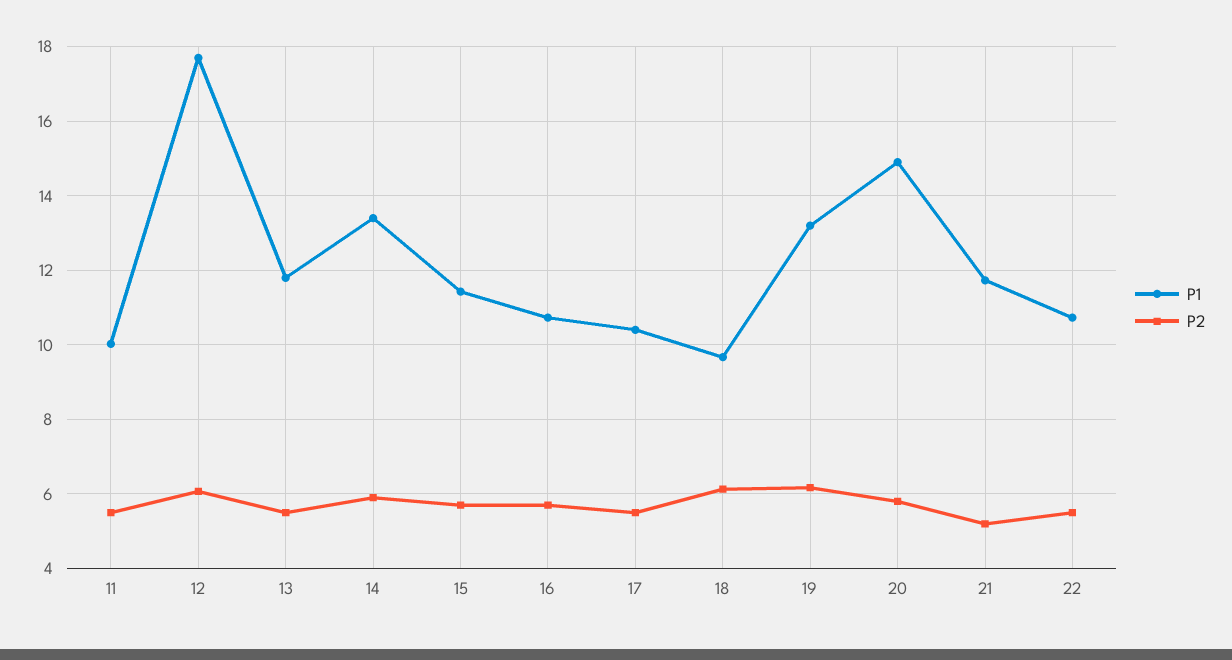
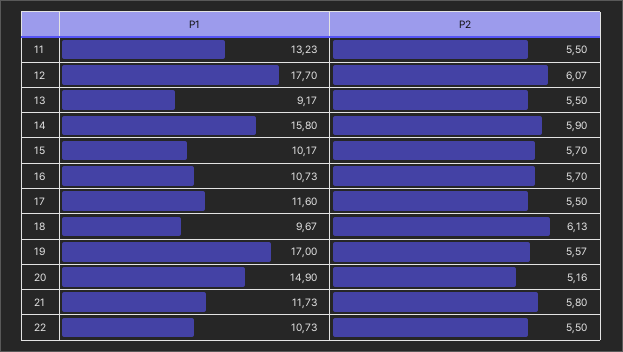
  {
    "P1": {
-     "11": 10,
+     "11": 13.23,
      "12": 17.7,
-     "13": 11.8,
+     "13": 9.17,
-     "14": 13.4,
+     "14": 15.8,
-     "15": 11.4,
+     "15": 10.17,
      "16": 10.73,
-     "17": 10.4,
+     "17": 11.6,
      "18": 9.67,
-     "19": 13.2,
+     "19": 17,
      "20": 14.9,
      "21": 11.73,
      "22": 10.73
    },
    "P2": {
      "11": 5.5,
      "12": 6.07,
      "13": 5.5,
      "14": 5.9,
      "15": 5.7,
      "16": 5.7,
      "17": 5.5,
      "18": 6.13,
-     "19": 6.2,
+     "19": 5.57,
-     "20": 5.8,
+     "20": 5.16,
-     "21": 5.2,
+     "21": 5.8,
      "22": 5.5
    }
  }

